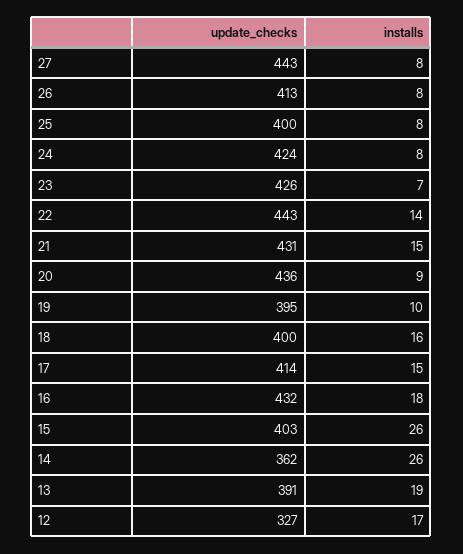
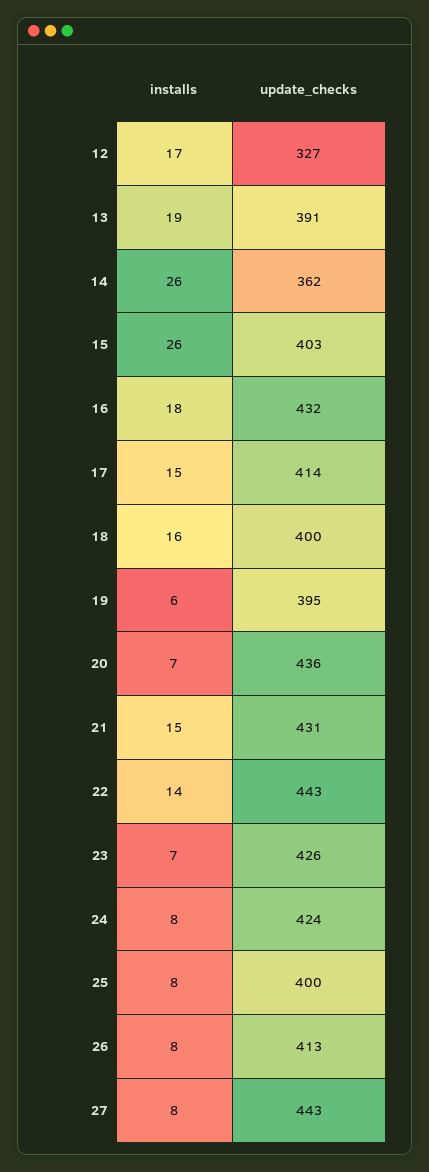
  {
    "update_checks": {
      "27": 443,
      "26": 413,
      "25": 400,
      "24": 424,
      "23": 426,
      "22": 443,
      "21": 431,
      "20": 436,
      "19": 395,
      "18": 400,
      "17": 414,
      "16": 432,
      "15": 403,
      "14": 362,
      "13": 391,
      "12": 327
    },
    "installs": {
      "27": 8,
      "26": 8,
      "25": 8,
      "24": 8,
      "23": 7,
      "22": 14,
      "21": 15,
-     "20": 9,
+     "20": 7,
-     "19": 10,
+     "19": 6,
      "18": 16,
      "17": 15,
      "16": 18,
      "15": 26,
      "14": 26,
      "13": 19,
      "12": 17
    }
  }

